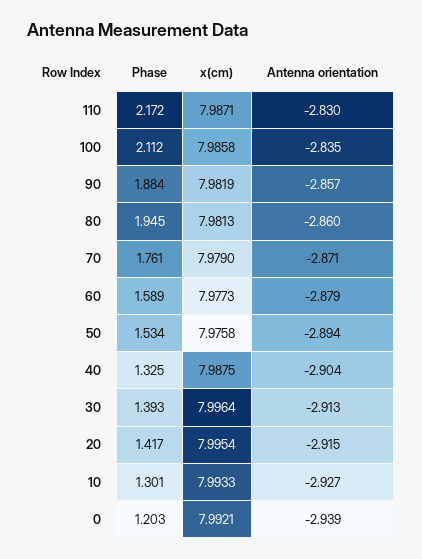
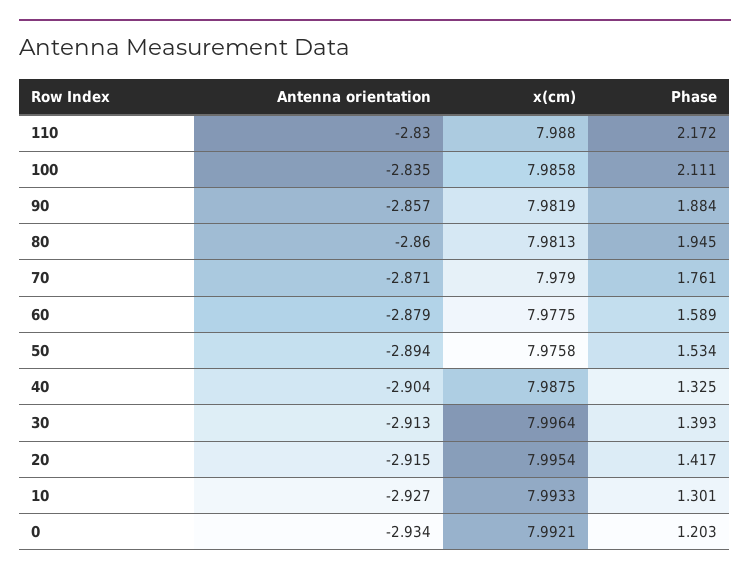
  {
    "Phase": {
      "110": 2.172,
-     "100": 2.112,
+     "100": 2.111,
      "90": 1.884,
      "80": 1.945,
      "70": 1.761,
      "60": 1.589,
      "50": 1.534,
      "40": 1.325,
      "30": 1.393,
      "20": 1.417,
      "10": 1.301,
      "0": 1.203
    },
    "x(cm)": {
-     "110": 7.9871,
+     "110": 7.988,
      "100": 7.9858,
      "90": 7.9819,
      "80": 7.9813,
      "70": 7.979,
-     "60": 7.9773,
+     "60": 7.9775,
      "50": 7.9758,
      "40": 7.9875,
      "30": 7.9964,
      "20": 7.9954,
      "10": 7.9933,
      "0": 7.9921
    },
    "Antenna orientation": {
      "110": -2.83,
      "100": -2.835,
      "90": -2.857,
      "80": -2.86,
      "70": -2.871,
      "60": -2.879,
      "50": -2.894,
      "40": -2.904,
      "30": -2.913,
      "20": -2.915,
      "10": -2.927,
-     "0": -2.939
+     "0": -2.934
    }
  }

